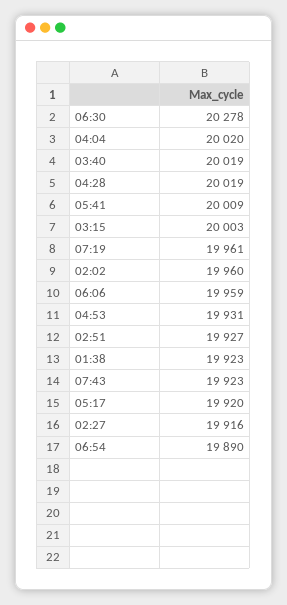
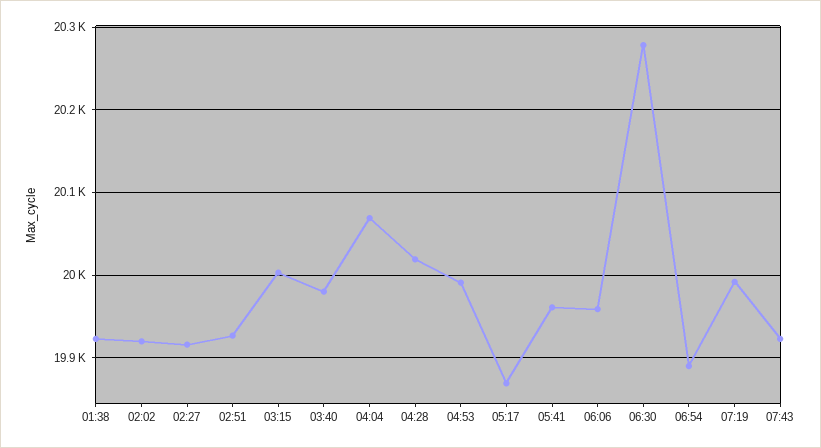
  {
    "06:30": 20278,
-   "04:04": 20020,
+   "04:04": 20070,
-   "03:40": 20019,
+   "03:40": 19980,
    "04:28": 20019,
-   "05:41": 20009,
+   "05:41": 19960,
    "03:15": 20003,
-   "07:19": 19961,
+   "07:19": 19990,
-   "02:02": 19960,
+   "02:02": 19920,
    "06:06": 19959,
-   "04:53": 19931,
+   "04:53": 19990,
    "02:51": 19927,
    "01:38": 19923,
    "07:43": 19923,
-   "05:17": 19920,
+   "05:17": 19870,
    "02:27": 19916,
    "06:54": 19890
  }

